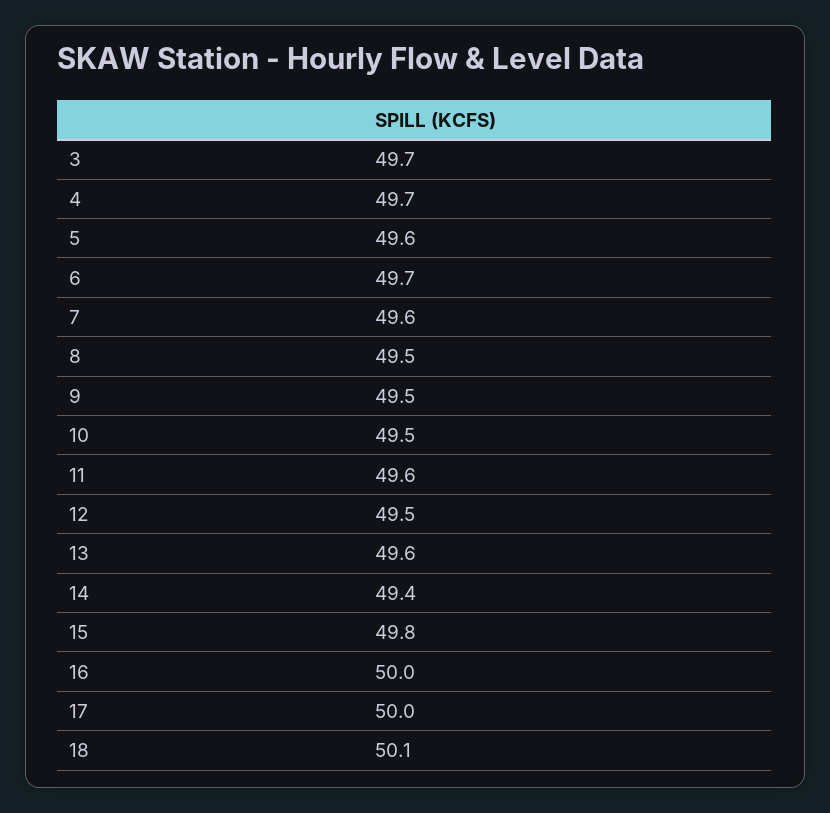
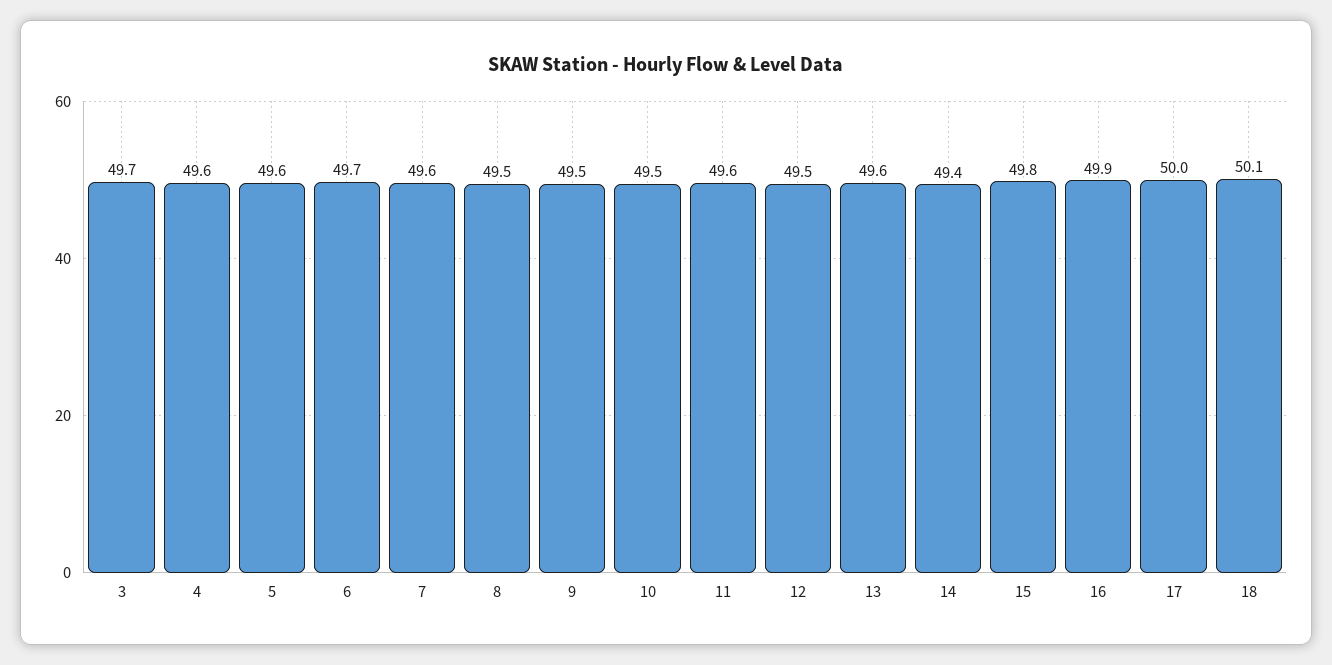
  {
    "3": 49.7,
-   "4": 49.7,
+   "4": 49.6,
    "5": 49.6,
    "6": 49.7,
    "7": 49.6,
    "8": 49.5,
    "9": 49.5,
    "10": 49.5,
    "11": 49.6,
    "12": 49.5,
    "13": 49.6,
    "14": 49.4,
    "15": 49.8,
-   "16": 50,
+   "16": 49.9,
    "17": 50,
    "18": 50.1
  }

